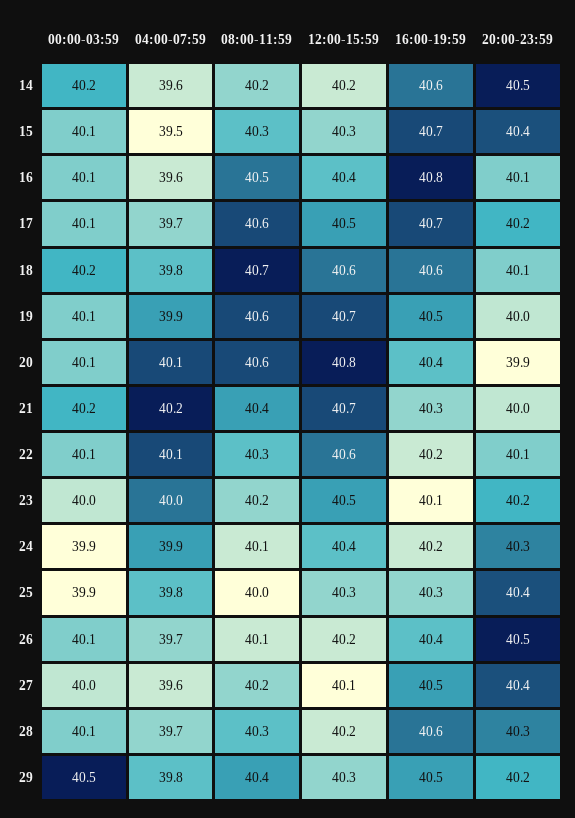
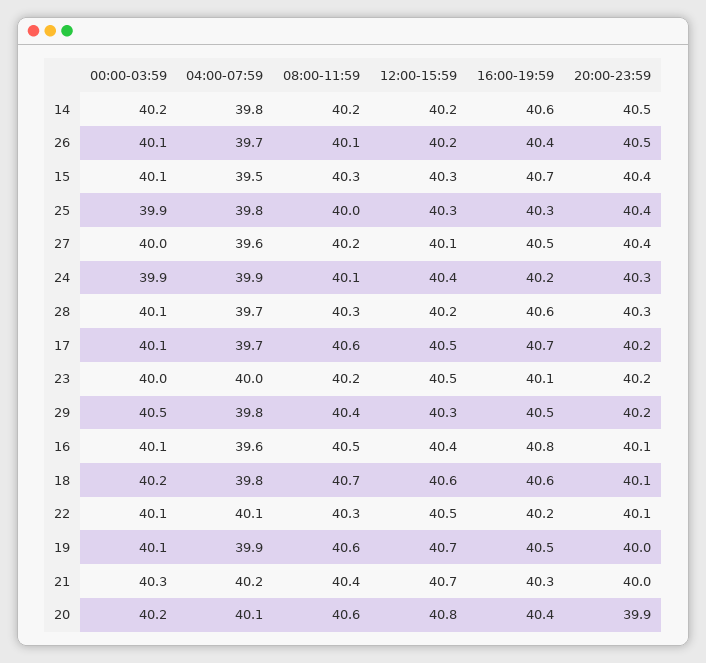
  {
    "00:00-03:59": {
      "14": 40.2,
      "15": 40.1,
      "16": 40.1,
      "17": 40.1,
      "18": 40.2,
      "19": 40.1,
-     "20": 40.1,
+     "20": 40.2,
-     "21": 40.2,
+     "21": 40.3,
      "22": 40.1,
      "23": 40,
      "24": 39.9,
      "25": 39.9,
      "26": 40.1,
      "27": 40,
      "28": 40.1,
      "29": 40.5
    },
    "04:00-07:59": {
-     "14": 39.6,
+     "14": 39.8,
      "15": 39.5,
      "16": 39.6,
      "17": 39.7,
      "18": 39.8,
      "19": 39.9,
      "20": 40.1,
      "21": 40.2,
      "22": 40.1,
      "23": 40,
      "24": 39.9,
      "25": 39.8,
      "26": 39.7,
      "27": 39.6,
      "28": 39.7,
      "29": 39.8
    },
    "08:00-11:59": {
      "14": 40.2,
      "15": 40.3,
      "16": 40.5,
      "17": 40.6,
      "18": 40.7,
      "19": 40.6,
      "20": 40.6,
      "21": 40.4,
      "22": 40.3,
      "23": 40.2,
      "24": 40.1,
      "25": 40,
      "26": 40.1,
      "27": 40.2,
      "28": 40.3,
      "29": 40.4
    },
    "12:00-15:59": {
      "14": 40.2,
      "15": 40.3,
      "16": 40.4,
      "17": 40.5,
      "18": 40.6,
      "19": 40.7,
      "20": 40.8,
      "21": 40.7,
-     "22": 40.6,
+     "22": 40.5,
      "23": 40.5,
      "24": 40.4,
      "25": 40.3,
      "26": 40.2,
      "27": 40.1,
      "28": 40.2,
      "29": 40.3
    },
    "16:00-19:59": {
      "14": 40.6,
      "15": 40.7,
      "16": 40.8,
      "17": 40.7,
      "18": 40.6,
      "19": 40.5,
      "20": 40.4,
      "21": 40.3,
      "22": 40.2,
      "23": 40.1,
      "24": 40.2,
      "25": 40.3,
      "26": 40.4,
      "27": 40.5,
      "28": 40.6,
      "29": 40.5
    },
    "20:00-23:59": {
      "14": 40.5,
      "15": 40.4,
      "16": 40.1,
      "17": 40.2,
      "18": 40.1,
      "19": 40,
      "20": 39.9,
      "21": 40,
      "22": 40.1,
      "23": 40.2,
      "24": 40.3,
      "25": 40.4,
      "26": 40.5,
      "27": 40.4,
      "28": 40.3,
      "29": 40.2
    }
  }

